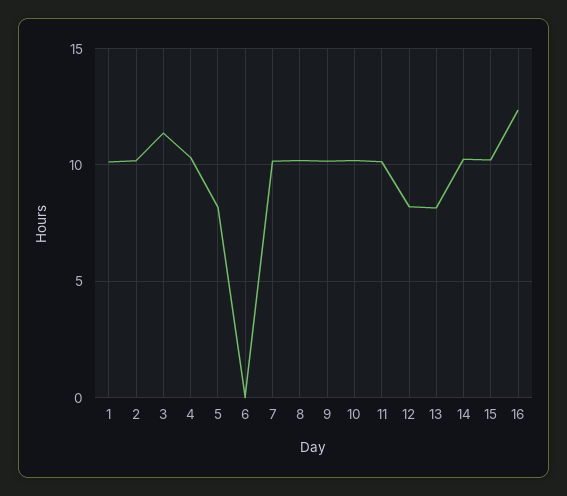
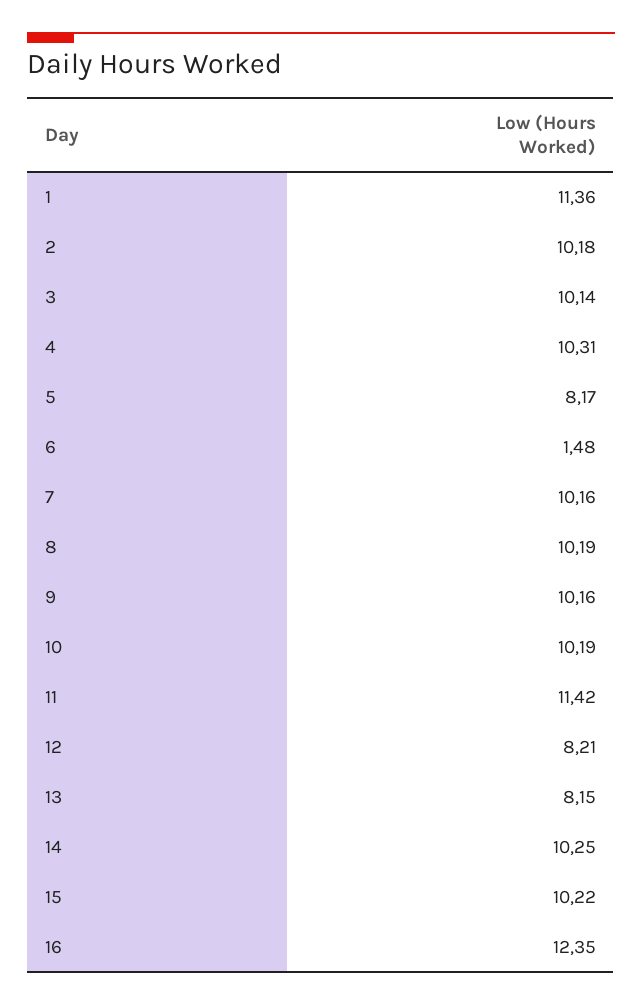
  {
-   "1": 10,
+   "1": 11.36,
    "2": 10.18,
-   "3": 11.5,
+   "3": 10.14,
    "4": 10.31,
    "5": 8.17,
-   "6": 0,
+   "6": 1.48,
    "7": 10.16,
    "8": 10.19,
    "9": 10.16,
    "10": 10.19,
-   "11": 10,
+   "11": 11.42,
    "12": 8.21,
    "13": 8.15,
    "14": 10.25,
    "15": 10.22,
    "16": 12.35
  }

